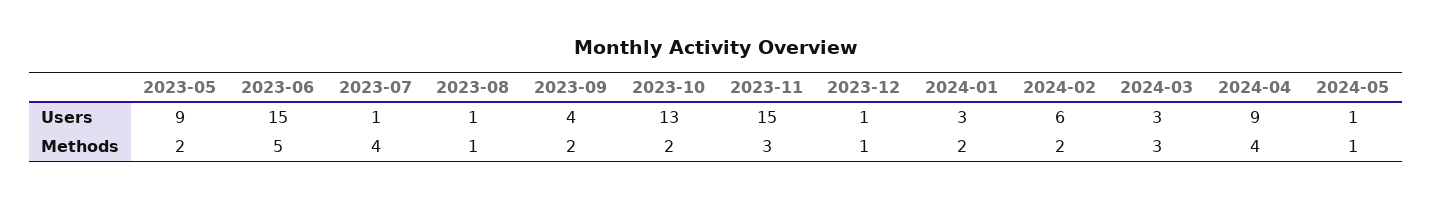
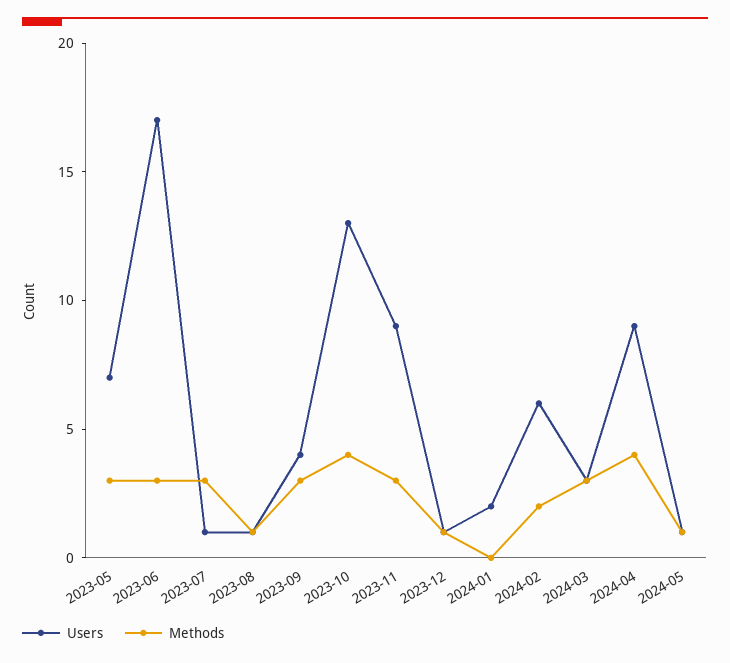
  {
    "Users": {
-     "2023-05": 9,
+     "2023-05": 7,
-     "2023-06": 15,
+     "2023-06": 17,
      "2023-07": 1,
      "2023-08": 1,
      "2023-09": 4,
      "2023-10": 13,
-     "2023-11": 15,
+     "2023-11": 9,
      "2023-12": 1,
-     "2024-01": 3,
+     "2024-01": 2,
      "2024-02": 6,
      "2024-03": 3,
      "2024-04": 9,
      "2024-05": 1
    },
    "Methods": {
-     "2023-05": 2,
+     "2023-05": 3,
-     "2023-06": 5,
+     "2023-06": 3,
-     "2023-07": 4,
+     "2023-07": 3,
      "2023-08": 1,
-     "2023-09": 2,
+     "2023-09": 3,
-     "2023-10": 2,
+     "2023-10": 4,
      "2023-11": 3,
      "2023-12": 1,
-     "2024-01": 2,
+     "2024-01": 0,
      "2024-02": 2,
      "2024-03": 3,
      "2024-04": 4,
      "2024-05": 1
    }
  }

